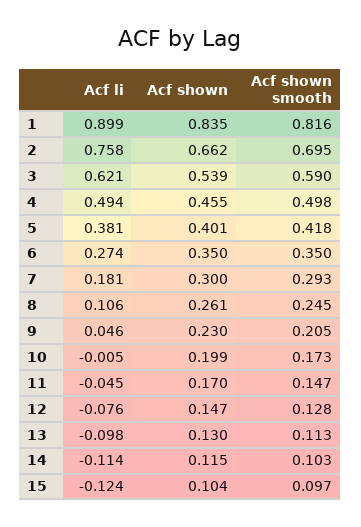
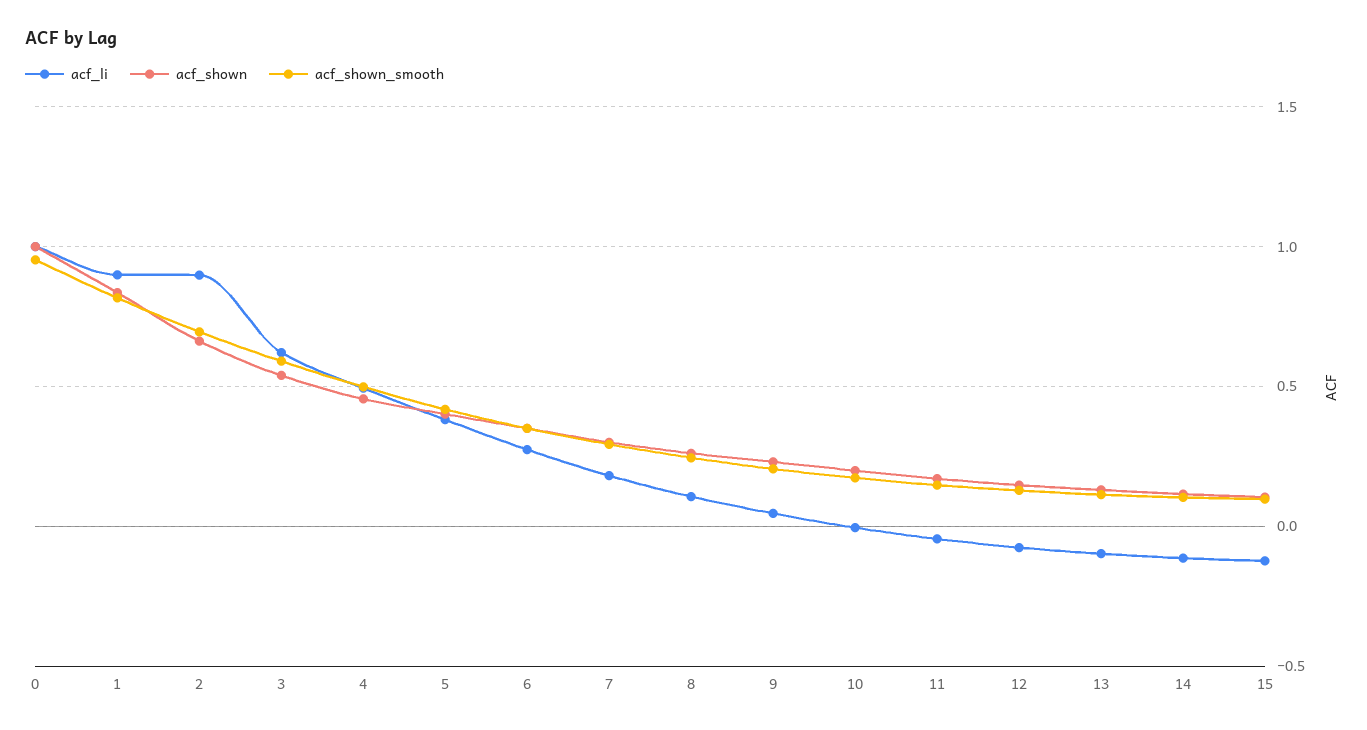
  {
    "Acf li": {
      "1": 0.899,
-     "2": 0.758,
+     "2": 0.9,
      "3": 0.621,
      "4": 0.494,
      "5": 0.381,
      "6": 0.274,
      "7": 0.181,
      "8": 0.106,
      "9": 0.046,
      "10": -0.005,
      "11": -0.045,
      "12": -0.076,
      "13": -0.098,
      "14": -0.114,
-     "15": -0.124
+     "15": -0.124,
+     "0": 1
    },
    "Acf shown": {
      "1": 0.835,
      "2": 0.662,
      "3": 0.539,
      "4": 0.455,
      "5": 0.401,
      "6": 0.35,
      "7": 0.3,
      "8": 0.261,
      "9": 0.23,
      "10": 0.199,
      "11": 0.17,
      "12": 0.147,
      "13": 0.13,
      "14": 0.115,
-     "15": 0.104
+     "15": 0.104,
+     "0": 1
    },
    "Acf shown smooth": {
      "1": 0.816,
      "2": 0.695,
      "3": 0.59,
      "4": 0.498,
      "5": 0.418,
      "6": 0.35,
      "7": 0.293,
      "8": 0.245,
      "9": 0.205,
      "10": 0.173,
      "11": 0.147,
      "12": 0.128,
      "13": 0.113,
      "14": 0.103,
-     "15": 0.097
+     "15": 0.097,
+     "0": 0.95
    }
  }

